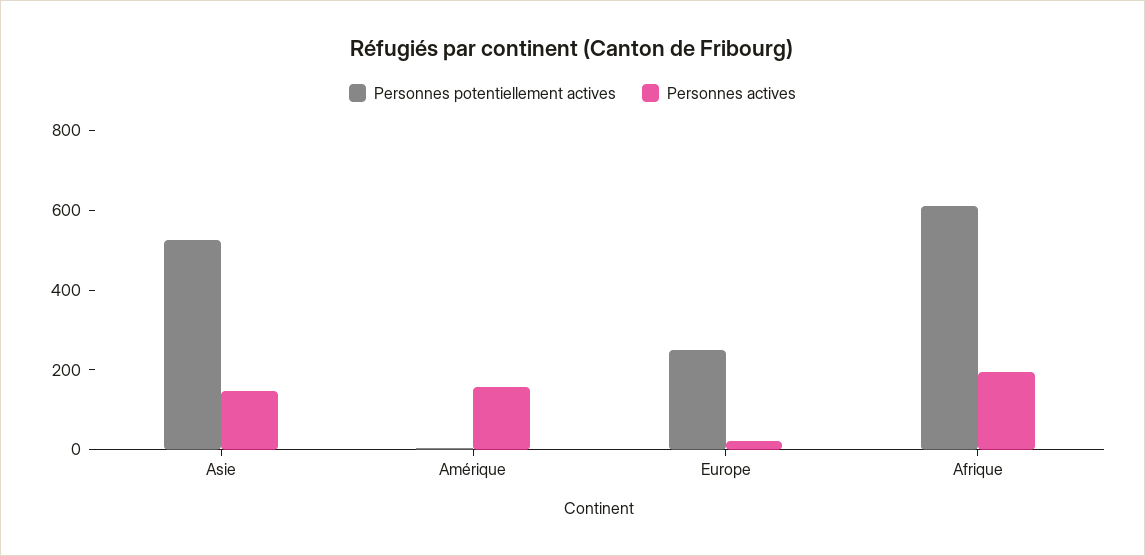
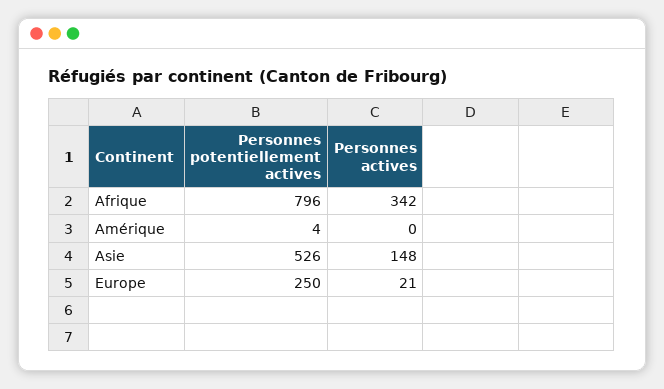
  {
    "Personnes potentiellement actives": {
      "Asie": 526,
      "Amérique": 4,
      "Europe": 250,
-     "Afrique": 600
+     "Afrique": 796
    },
    "Personnes actives": {
      "Asie": 148,
-     "Amérique": 150,
+     "Amérique": 0,
      "Europe": 21,
-     "Afrique": 200
+     "Afrique": 342
    }
  }

